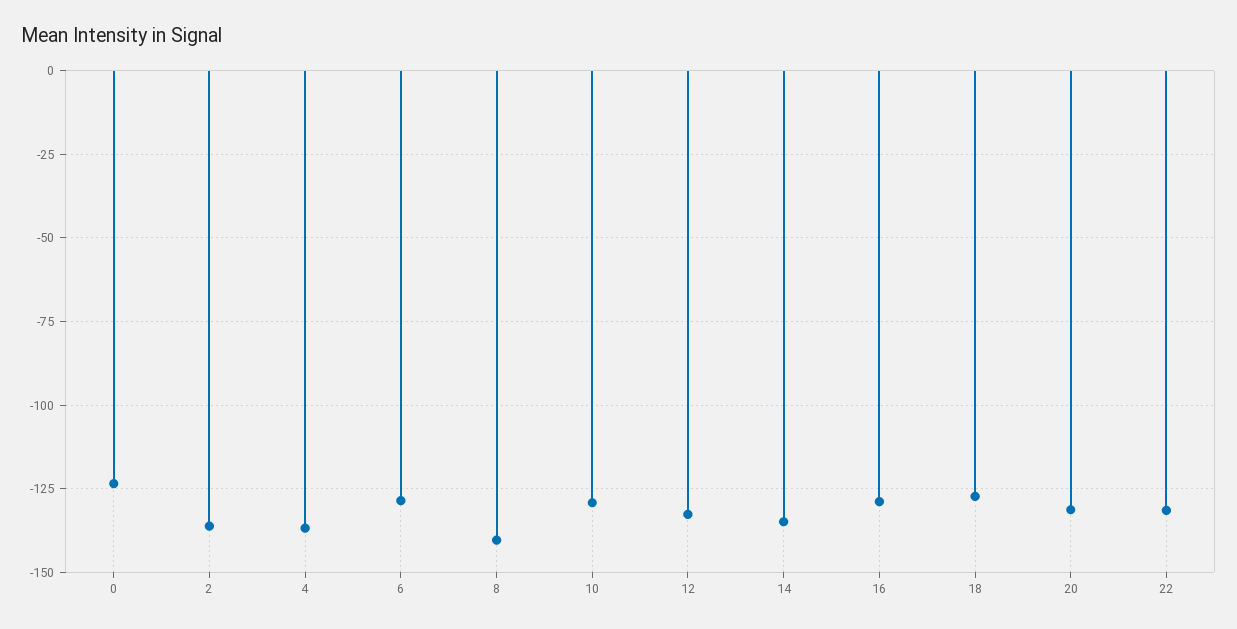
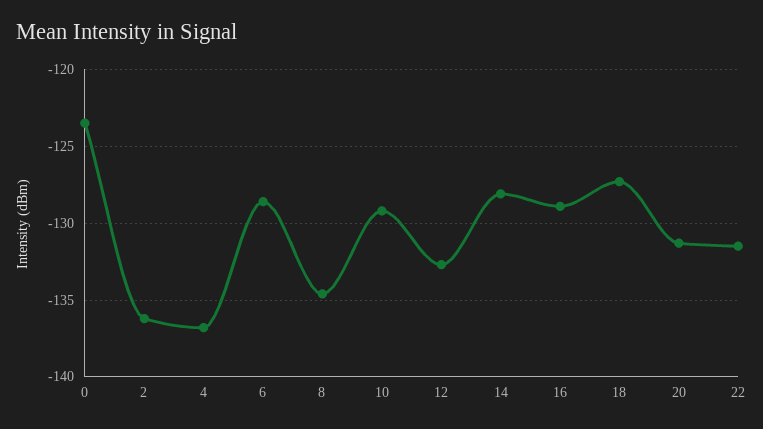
  {
    "0": -123.5,
    "2": -136,
    "4": -137,
    "6": -128.5,
-   "8": -140,
+   "8": -134.5,
    "10": -129,
    "12": -132.5,
-   "14": -135,
+   "14": -128,
    "16": -129,
    "18": -127.5,
    "20": -131.5,
    "22": -131.5
  }

